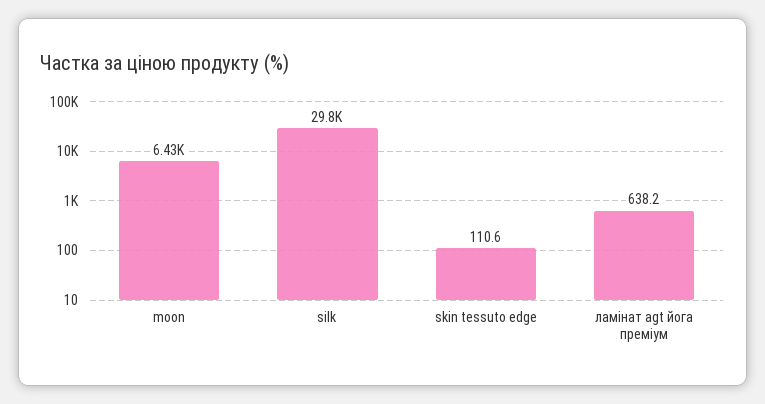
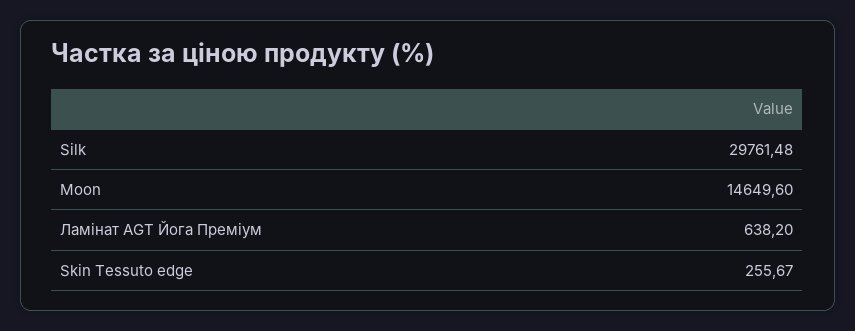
  {
-   "moon": 6430,
+   "moon": 14649.6,
    "silk": 29761.48,
-   "skin tessuto edge": 110.6,
+   "skin tessuto edge": 255.67,
    "ламінат agt йога преміум": 638.2
  }

